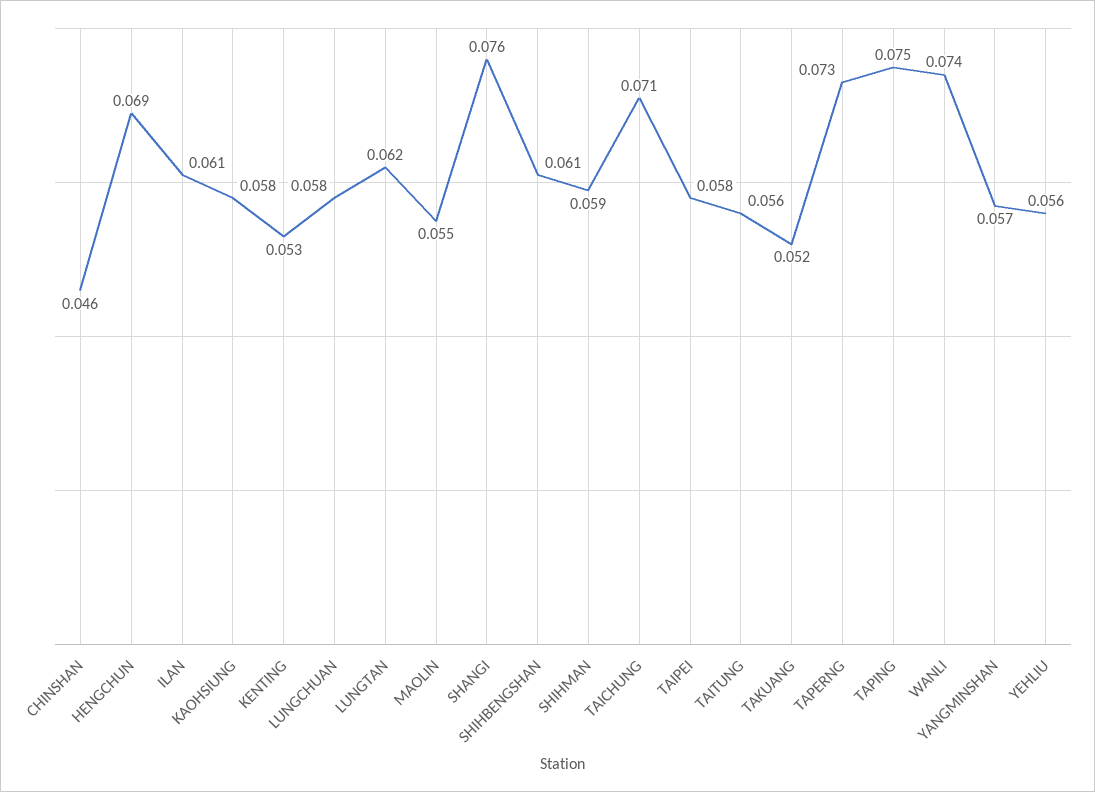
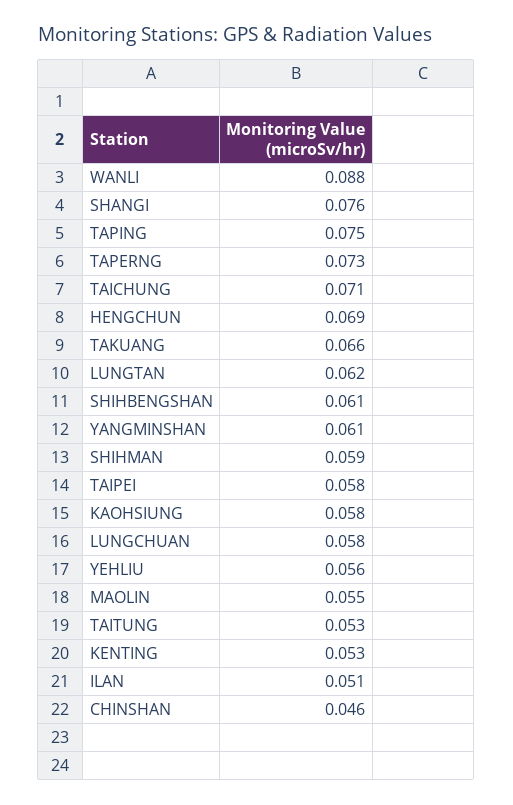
  {
    "CHINSHAN": 0.046,
    "HENGCHUN": 0.069,
-   "ILAN": 0.061,
+   "ILAN": 0.051,
    "KAOHSIUNG": 0.058,
    "KENTING": 0.053,
    "LUNGCHUAN": 0.058,
    "LUNGTAN": 0.062,
    "MAOLIN": 0.055,
    "SHANGI": 0.076,
    "SHIHBENGSHAN": 0.061,
    "SHIHMAN": 0.059,
    "TAICHUNG": 0.071,
    "TAIPEI": 0.058,
-   "TAITUNG": 0.056,
+   "TAITUNG": 0.053,
-   "TAKUANG": 0.052,
+   "TAKUANG": 0.066,
    "TAPERNG": 0.073,
    "TAPING": 0.075,
-   "WANLI": 0.074,
+   "WANLI": 0.088,
-   "YANGMINSHAN": 0.057,
+   "YANGMINSHAN": 0.061,
    "YEHLIU": 0.056
  }

